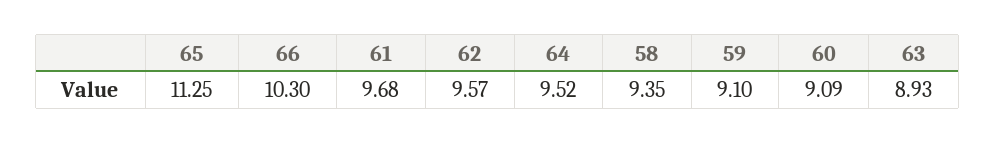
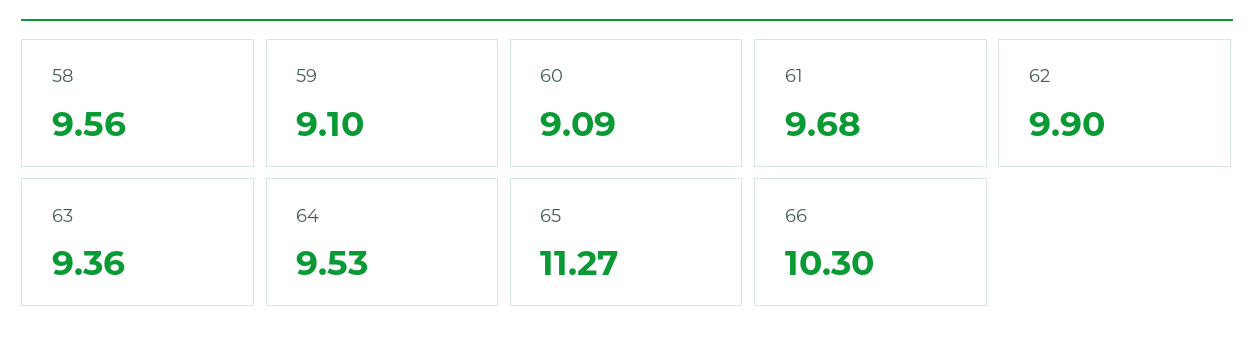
  {
-   "65": 11.25,
+   "65": 11.27,
    "66": 10.3,
    "61": 9.68,
-   "62": 9.57,
+   "62": 9.9,
-   "64": 9.52,
+   "64": 9.53,
-   "58": 9.35,
+   "58": 9.56,
    "59": 9.1,
    "60": 9.09,
-   "63": 8.93
+   "63": 9.36
  }

